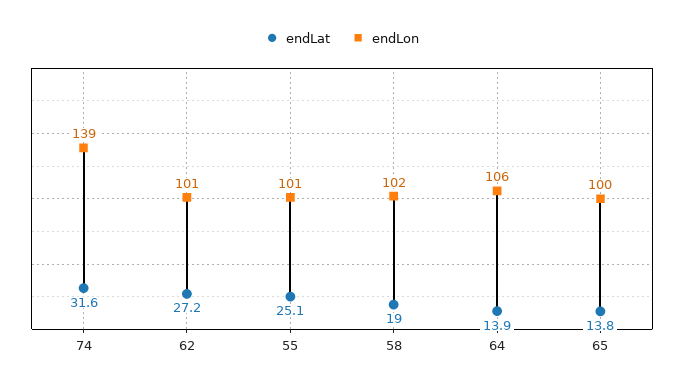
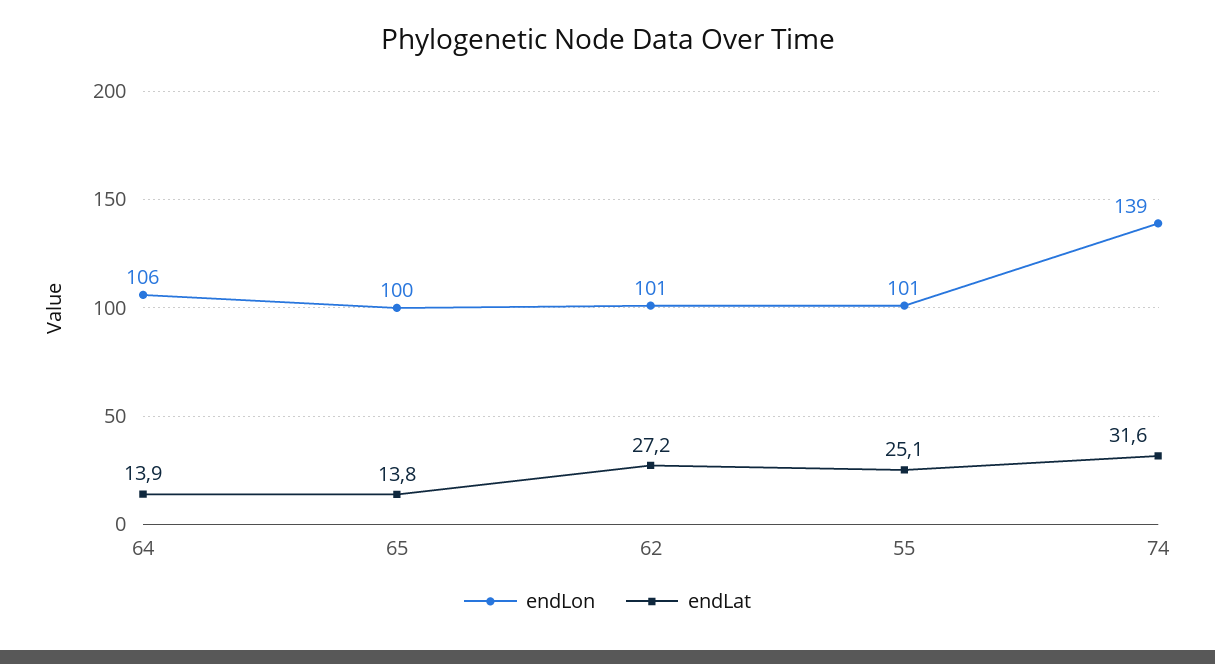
  {
    "endLat": {
      "74": 31.6,
      "62": 27.2,
      "55": 25.1,
-     "58": 19,
      "64": 13.9,
      "65": 13.8
    },
    "endLon": {
      "74": 139,
      "62": 101,
      "55": 101,
-     "58": 102,
      "64": 106,
      "65": 100
    }
  }

